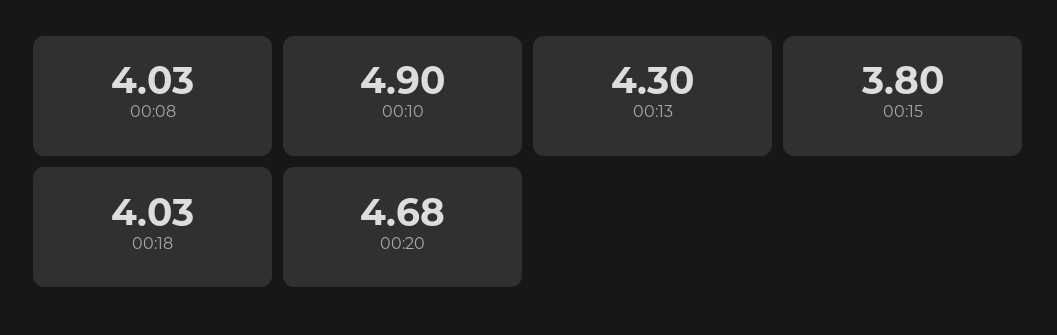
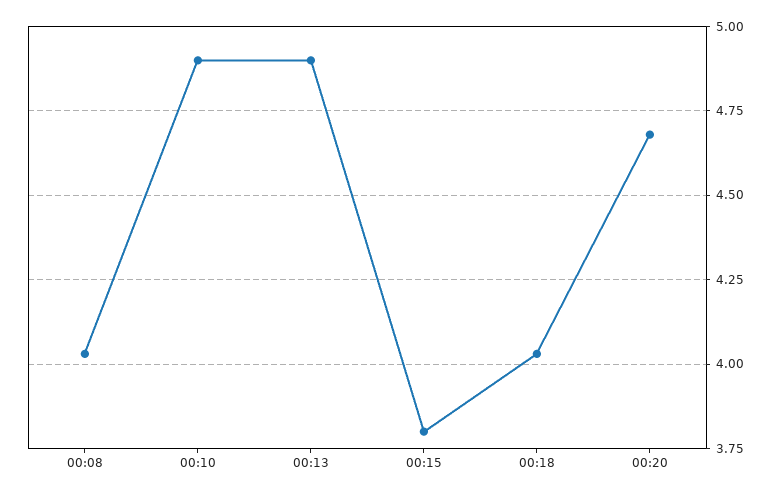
  {
    "00:08": 4.03,
    "00:10": 4.9,
-   "00:13": 4.3,
+   "00:13": 4.9,
    "00:15": 3.8,
    "00:18": 4.03,
    "00:20": 4.68
  }

